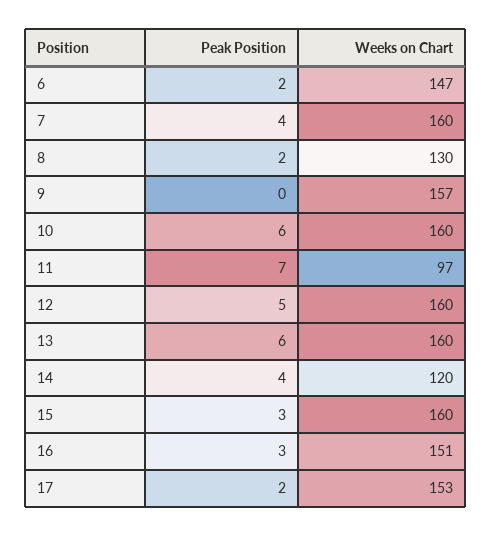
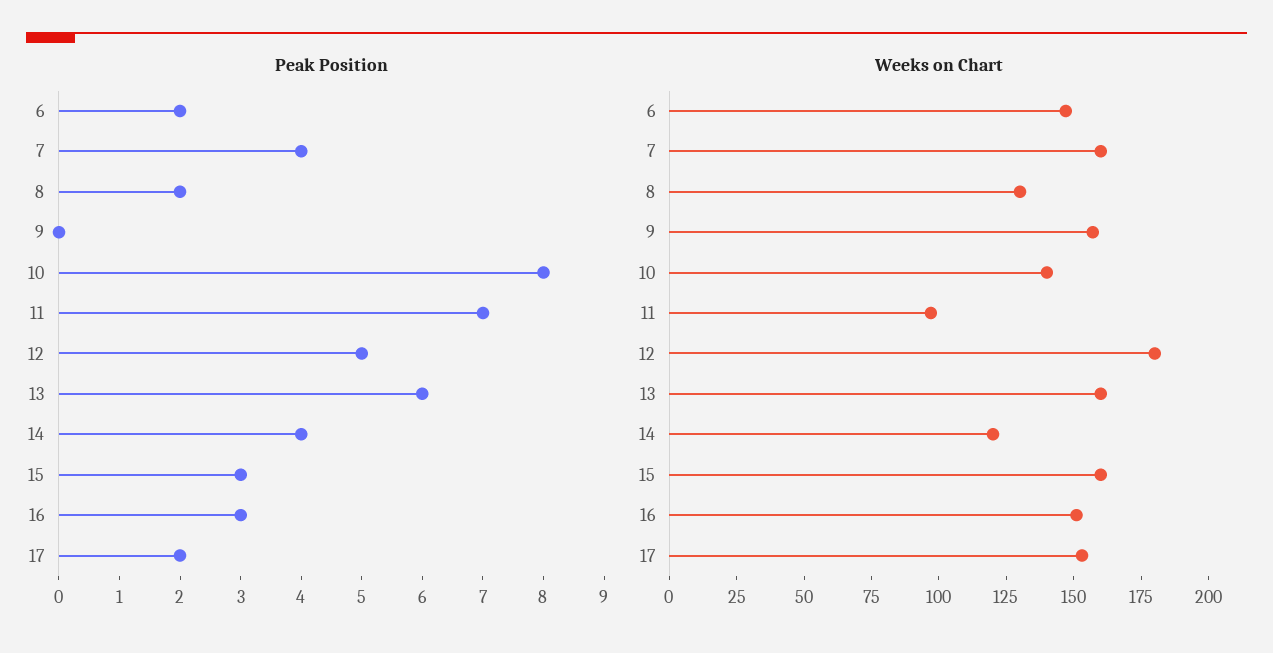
  {
    "Peak Position": {
      "6": 2,
      "7": 4,
      "8": 2,
      "9": 0,
-     "10": 6,
+     "10": 8,
      "11": 7,
      "12": 5,
      "13": 6,
      "14": 4,
      "15": 3,
      "16": 3,
      "17": 2
    },
    "Weeks on Chart": {
      "6": 147,
      "7": 160,
      "8": 130,
      "9": 157,
-     "10": 160,
+     "10": 140,
      "11": 97,
-     "12": 160,
+     "12": 180,
      "13": 160,
      "14": 120,
      "15": 160,
      "16": 151,
      "17": 153
    }
  }

